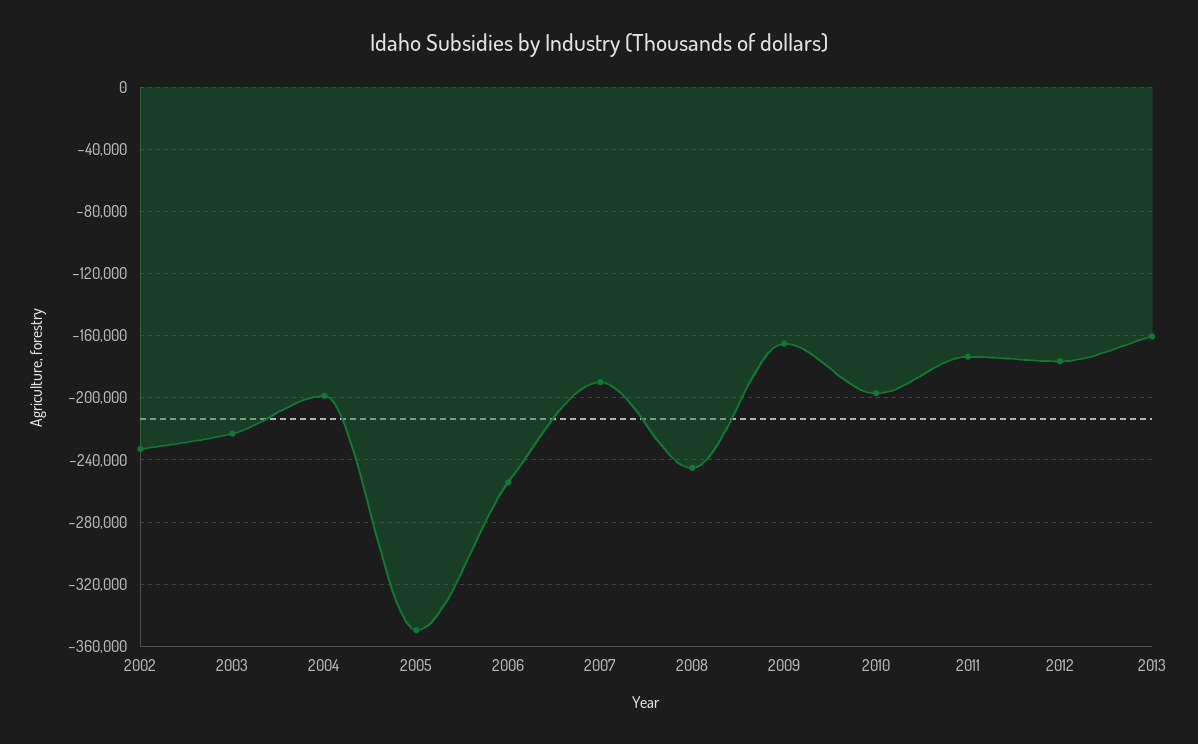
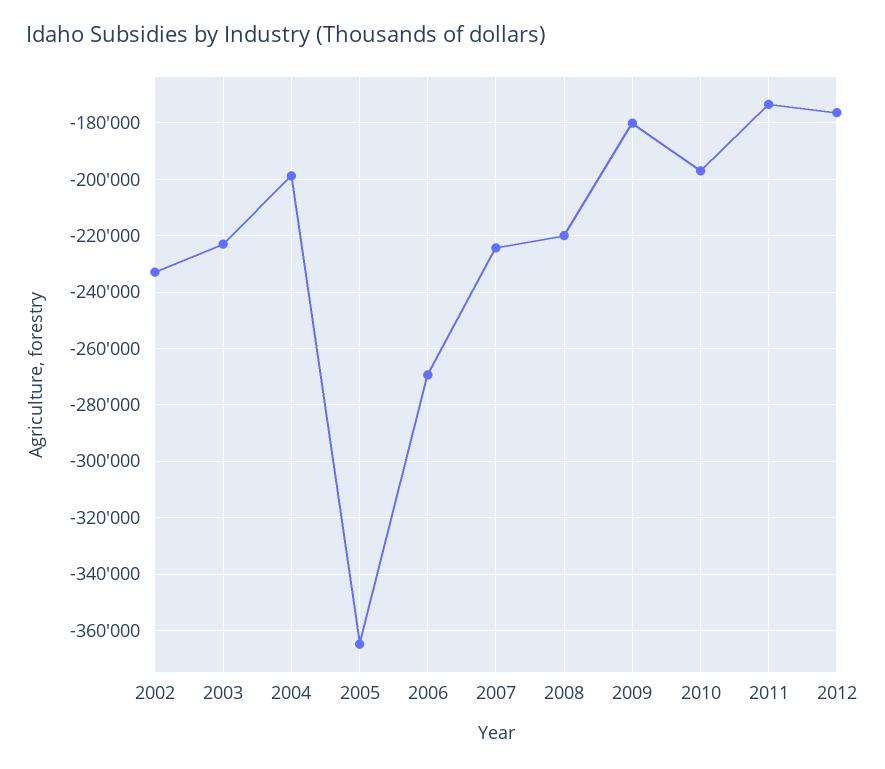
  {
    "2002": -232500,
    "2003": -222500,
    "2004": -200000,
-   "2005": -350000,
+   "2005": -365000,
-   "2006": -255000,
+   "2006": -270000,
-   "2007": -190000,
+   "2007": -225000,
-   "2008": -245000,
+   "2008": -220000,
-   "2009": -165000,
+   "2009": -180000,
    "2010": -197500,
    "2011": -172500,
-   "2012": -177500,
+   "2012": -177500
-   "2013": -160000
  }

